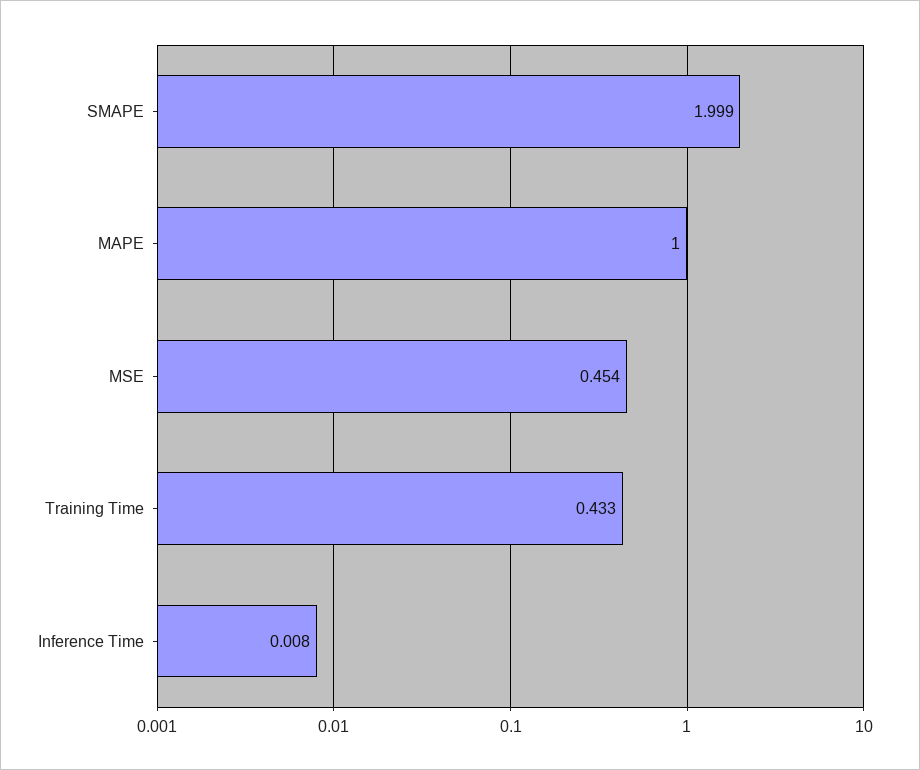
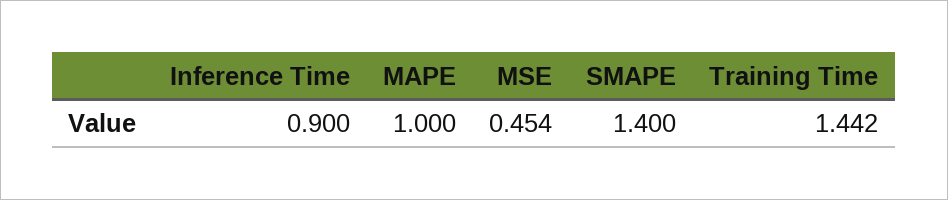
  {
-   "SMAPE": 1.999,
+   "SMAPE": 1.4,
    "MAPE": 1,
    "MSE": 0.454,
-   "Training Time": 0.433,
+   "Training Time": 1.442,
-   "Inference Time": 0.008
+   "Inference Time": 0.9
  }

